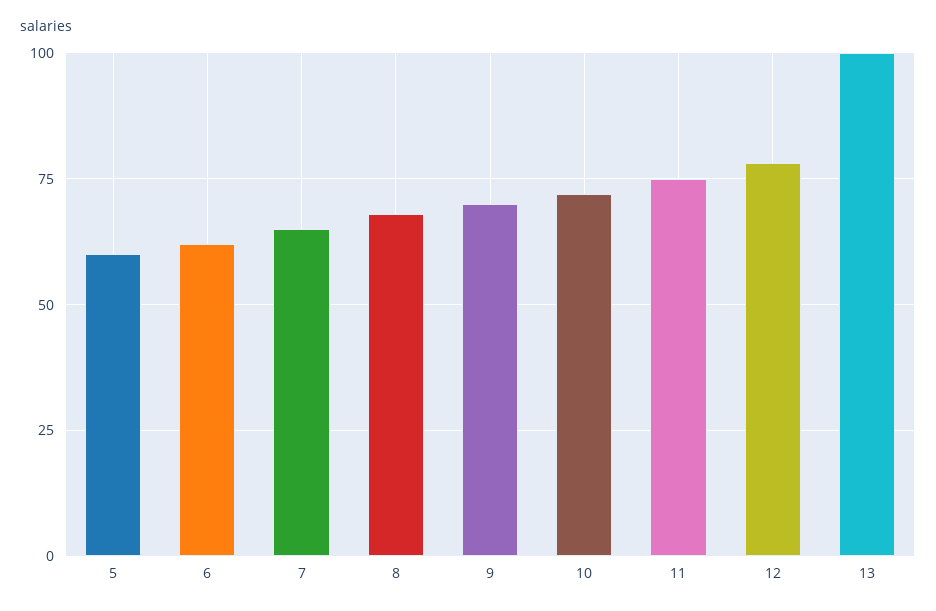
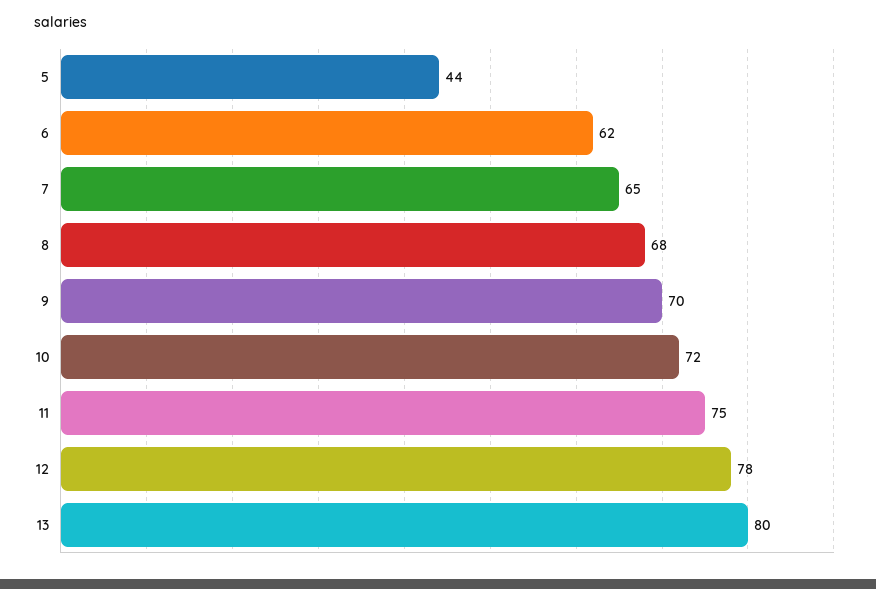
  {
-   "5": 60,
+   "5": 44,
    "6": 62,
    "7": 65,
    "8": 68,
    "9": 70,
    "10": 72,
    "11": 75,
    "12": 78,
-   "13": 100
+   "13": 80
  }

